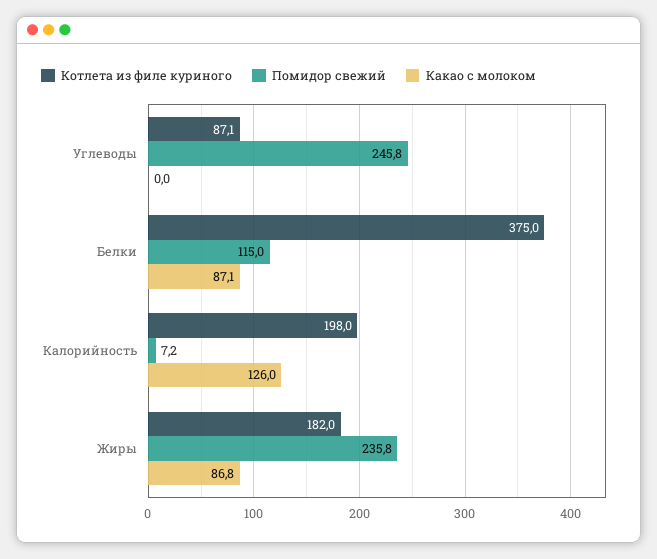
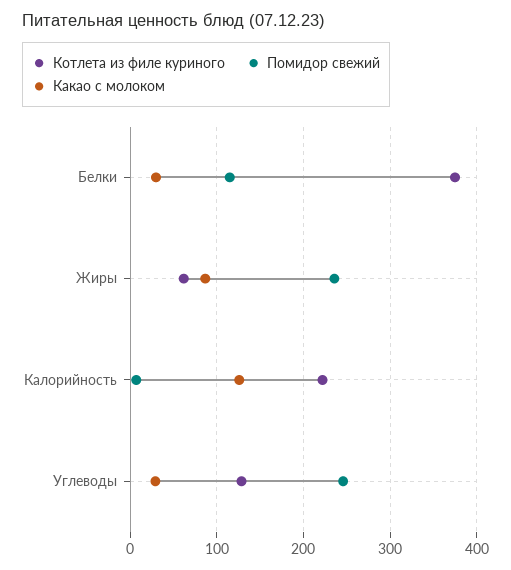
  {
    "Котлета из филе куриного": {
-     "Углеводы": 87.1,
+     "Углеводы": 130,
      "Белки": 375,
-     "Калорийность": 198,
+     "Калорийность": 220,
-     "Жиры": 182
+     "Жиры": 60
    },
    "Помидор свежий": {
      "Углеводы": 245.8,
      "Белки": 115,
      "Калорийность": 7.2,
      "Жиры": 235.8
    },
    "Какао с молоком": {
-     "Углеводы": 0,
+     "Углеводы": 30,
-     "Белки": 87.1,
+     "Белки": 30,
      "Калорийность": 126,
      "Жиры": 86.8
    }
  }

